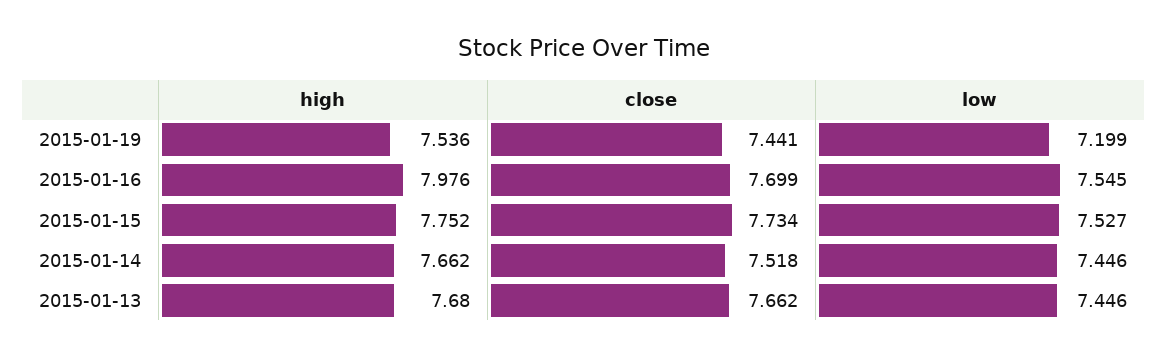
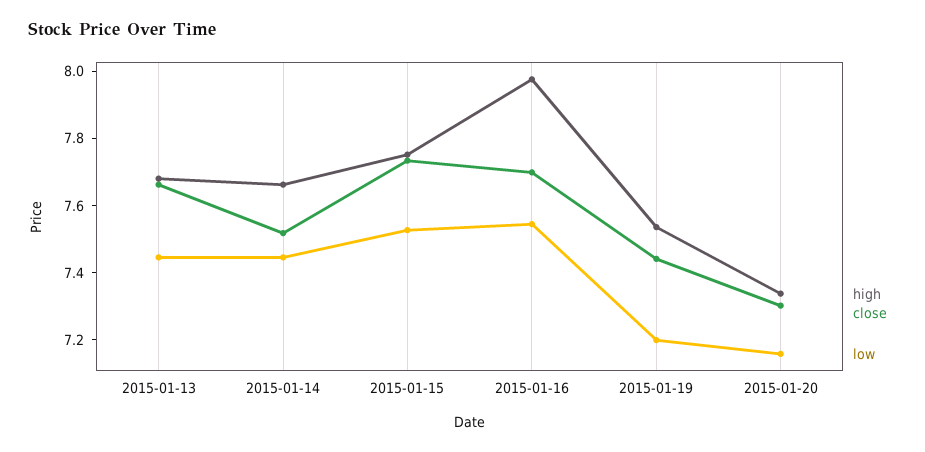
  {
    "high": {
      "2015-01-19": 7.536,
      "2015-01-16": 7.976,
      "2015-01-15": 7.752,
      "2015-01-14": 7.662,
-     "2015-01-13": 7.68
+     "2015-01-13": 7.68,
+     "2015-01-20": 7.35
    },
    "close": {
      "2015-01-19": 7.441,
      "2015-01-16": 7.699,
      "2015-01-15": 7.734,
      "2015-01-14": 7.518,
-     "2015-01-13": 7.662
+     "2015-01-13": 7.662,
+     "2015-01-20": 7.3
    },
    "low": {
      "2015-01-19": 7.199,
      "2015-01-16": 7.545,
      "2015-01-15": 7.527,
      "2015-01-14": 7.446,
-     "2015-01-13": 7.446
+     "2015-01-13": 7.446,
+     "2015-01-20": 7.15
    }
  }

